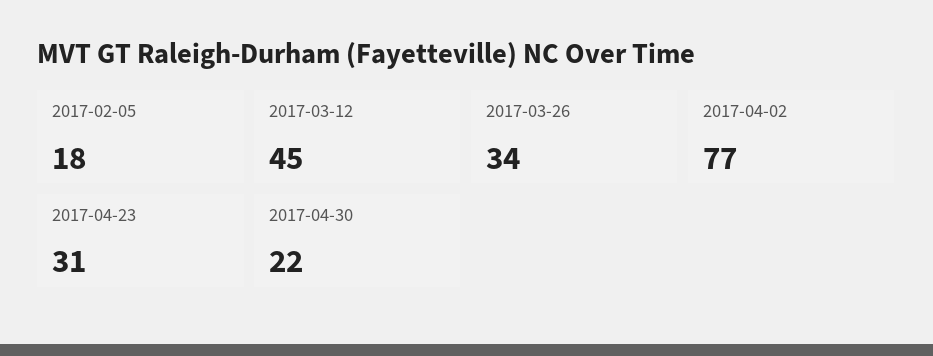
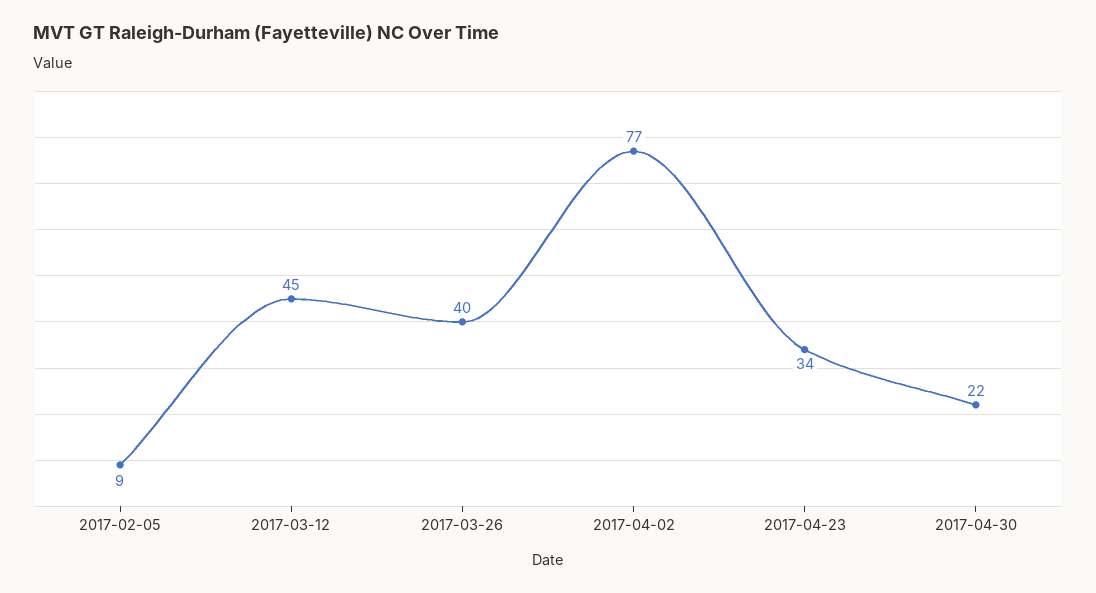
  {
-   "2017-02-05": 18,
+   "2017-02-05": 9,
    "2017-03-12": 45,
-   "2017-03-26": 34,
+   "2017-03-26": 40,
    "2017-04-02": 77,
-   "2017-04-23": 31,
+   "2017-04-23": 34,
    "2017-04-30": 22
  }

